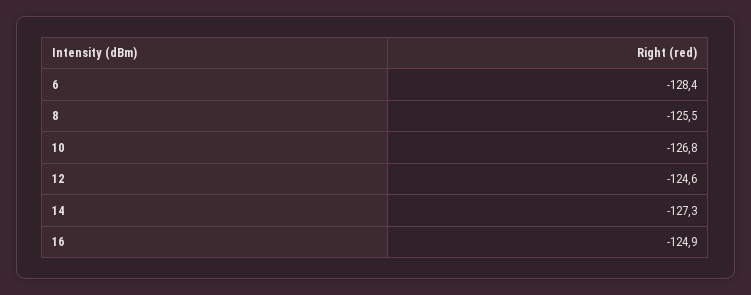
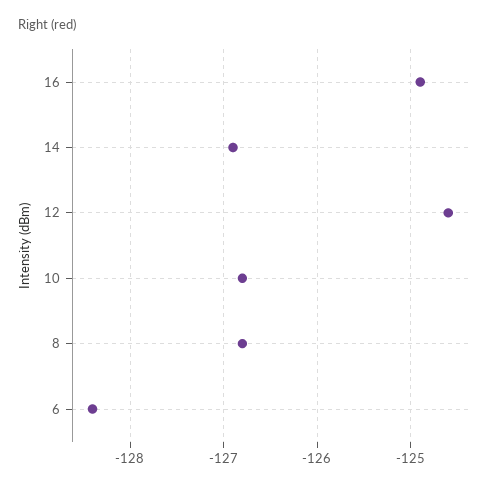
  {
    "6": -128.4,
-   "8": -125.5,
+   "8": -126.8,
    "10": -126.8,
    "12": -124.6,
-   "14": -127.3,
+   "14": -126.9,
    "16": -124.9
  }

